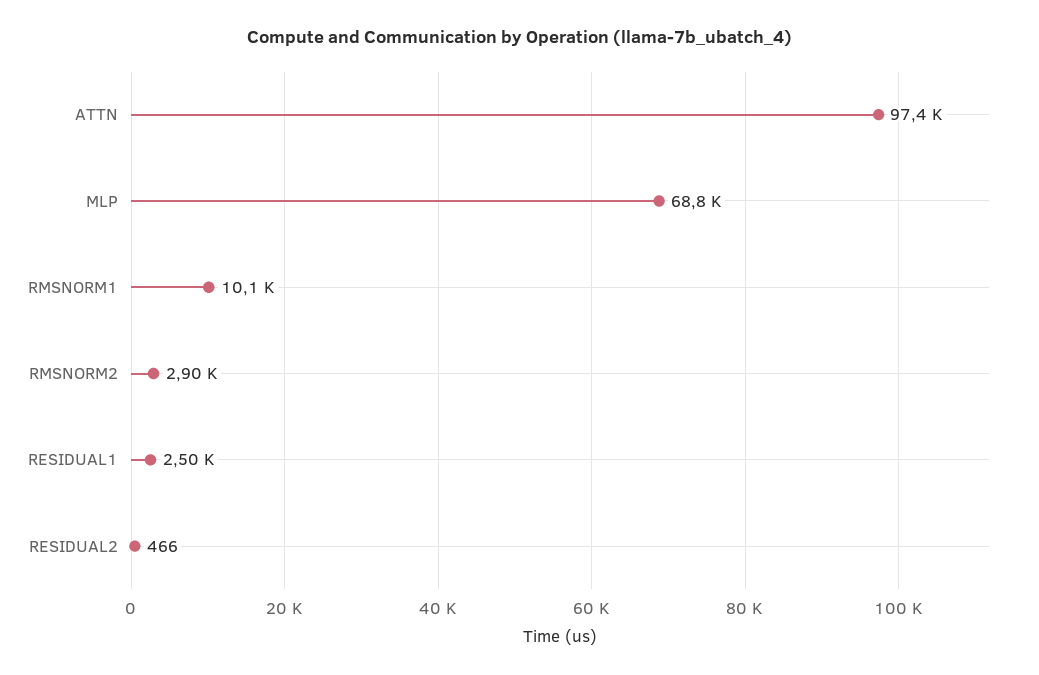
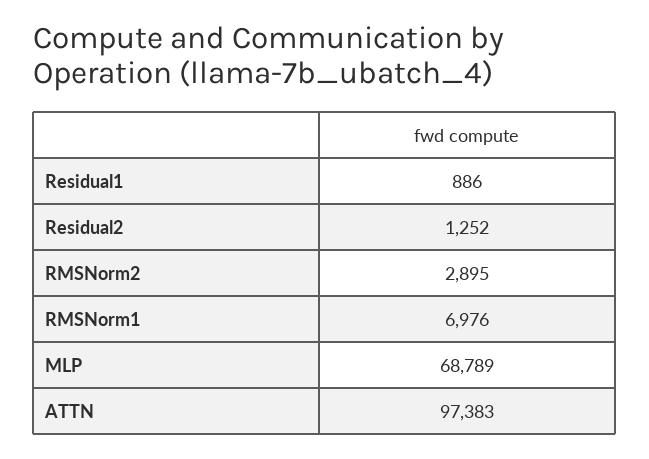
  {
    "ATTN": 97383,
    "MLP": 68789,
-   "RMSNORM1": 10100,
+   "RMSNORM1": 6976,
    "RMSNORM2": 2895,
-   "RESIDUAL1": 2500,
+   "RESIDUAL1": 886,
-   "RESIDUAL2": 466
+   "RESIDUAL2": 1252
  }

